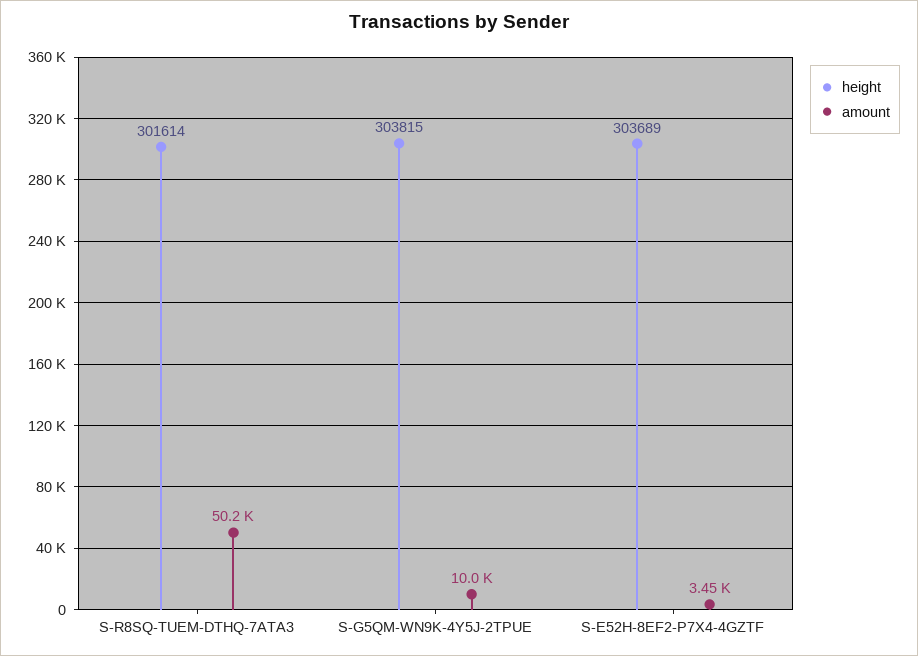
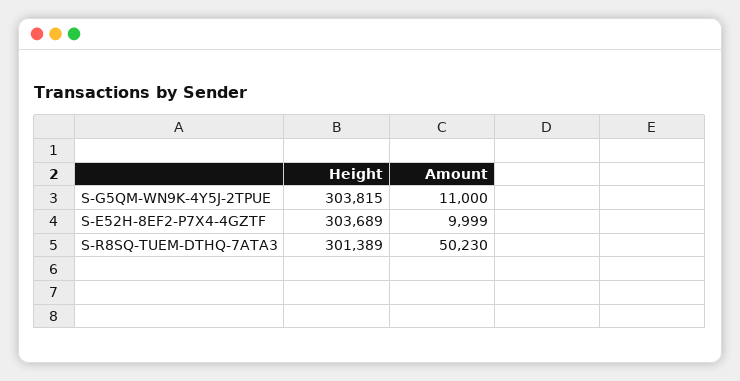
  {
    "height": {
-     "S-R8SQ-TUEM-DTHQ-7ATA3": 301614,
+     "S-R8SQ-TUEM-DTHQ-7ATA3": 301389,
      "S-G5QM-WN9K-4Y5J-2TPUE": 303815,
      "S-E52H-8EF2-P7X4-4GZTF": 303689
    },
    "amount": {
      "S-R8SQ-TUEM-DTHQ-7ATA3": 50230,
-     "S-G5QM-WN9K-4Y5J-2TPUE": 10000,
+     "S-G5QM-WN9K-4Y5J-2TPUE": 11000,
-     "S-E52H-8EF2-P7X4-4GZTF": 3450
+     "S-E52H-8EF2-P7X4-4GZTF": 9999
    }
  }

